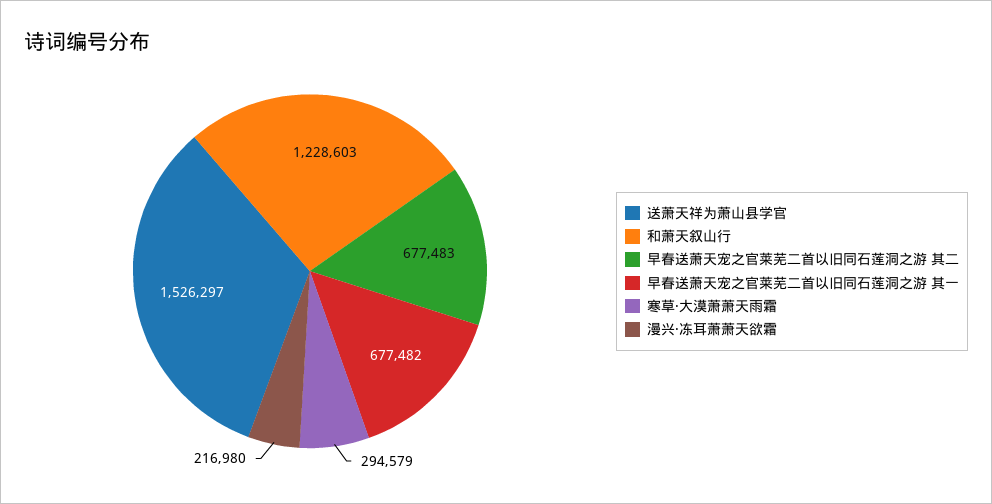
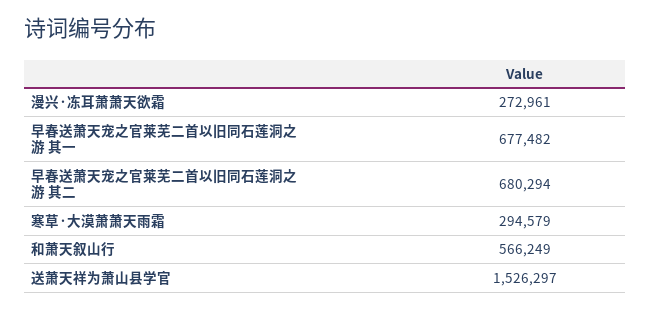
  {
    "送萧天祥为萧山县学官": 1526297,
-   "和萧天叙山行": 1228603,
+   "和萧天叙山行": 566249,
-   "早春送萧天宠之官莱芜二首以旧同石莲洞之游 其二": 677483,
+   "早春送萧天宠之官莱芜二首以旧同石莲洞之游 其二": 680294,
    "早春送萧天宠之官莱芜二首以旧同石莲洞之游 其一": 677482,
    "寒草·大漠萧萧天雨霜": 294579,
-   "漫兴·冻耳萧萧天欲霜": 216980
+   "漫兴·冻耳萧萧天欲霜": 272961
  }

